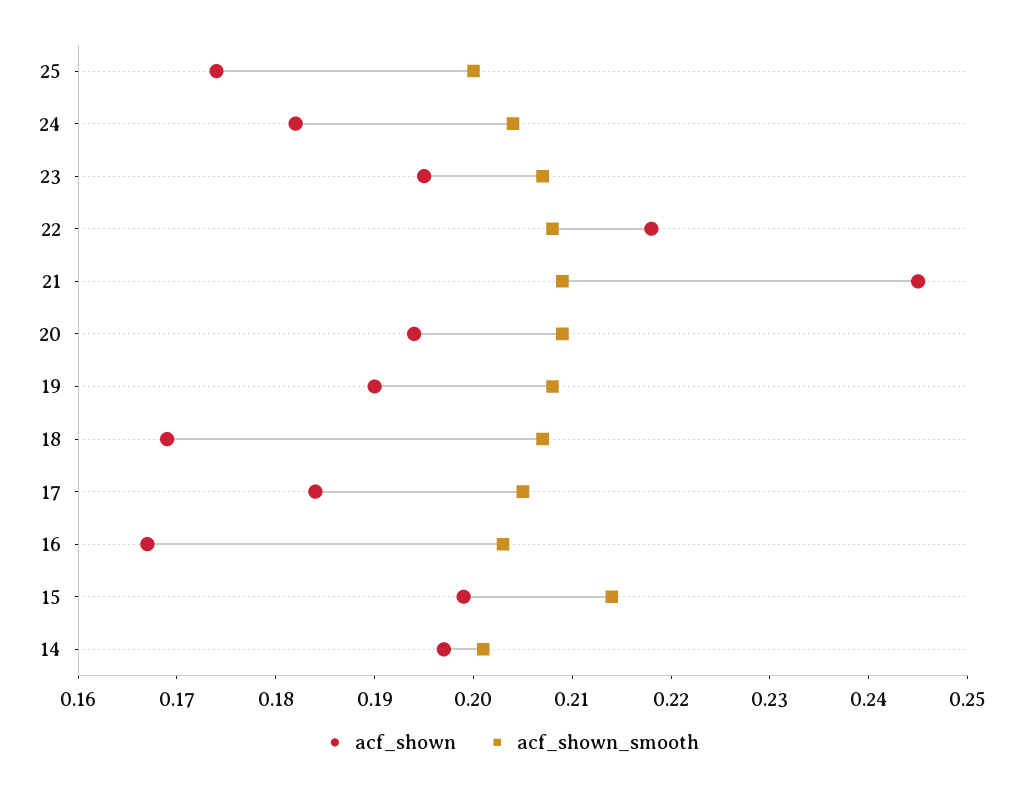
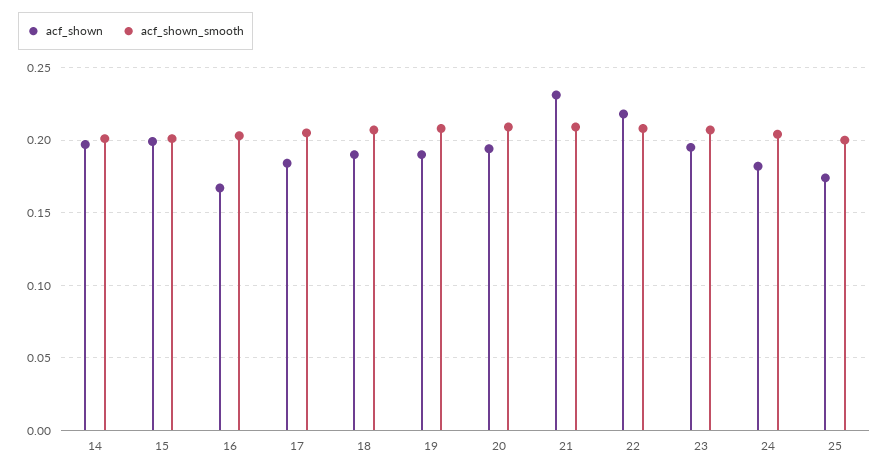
  {
    "acf_shown": {
      "25": 0.174,
      "24": 0.182,
      "23": 0.195,
      "22": 0.218,
-     "21": 0.245,
+     "21": 0.23,
      "20": 0.194,
      "19": 0.19,
-     "18": 0.169,
+     "18": 0.19,
      "17": 0.184,
      "16": 0.167,
      "15": 0.199,
      "14": 0.197
    },
    "acf_shown_smooth": {
      "25": 0.2,
      "24": 0.204,
      "23": 0.207,
      "22": 0.208,
      "21": 0.209,
      "20": 0.209,
      "19": 0.208,
      "18": 0.207,
      "17": 0.205,
      "16": 0.203,
-     "15": 0.214,
+     "15": 0.2,
      "14": 0.201
    }
  }

